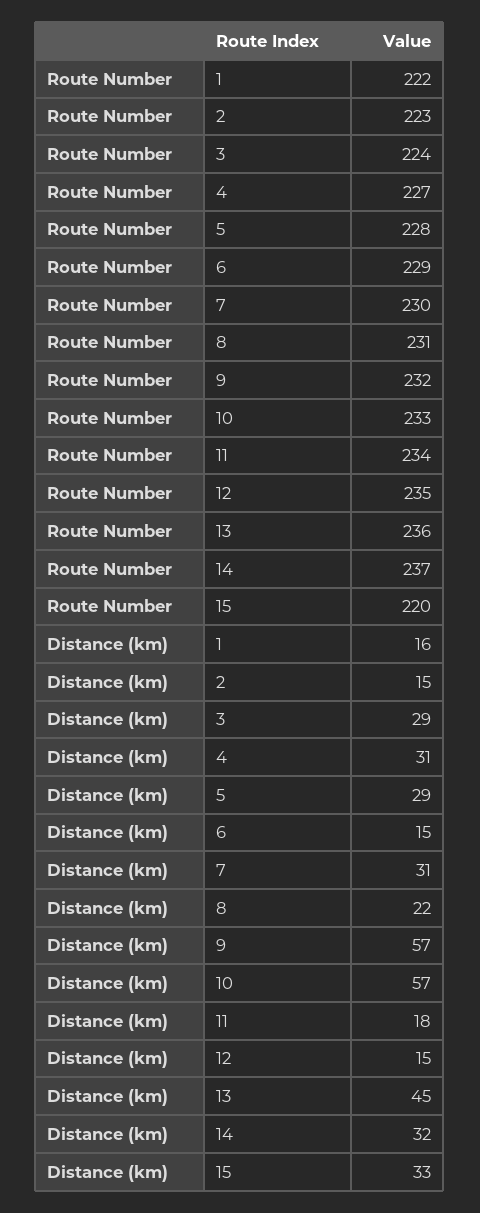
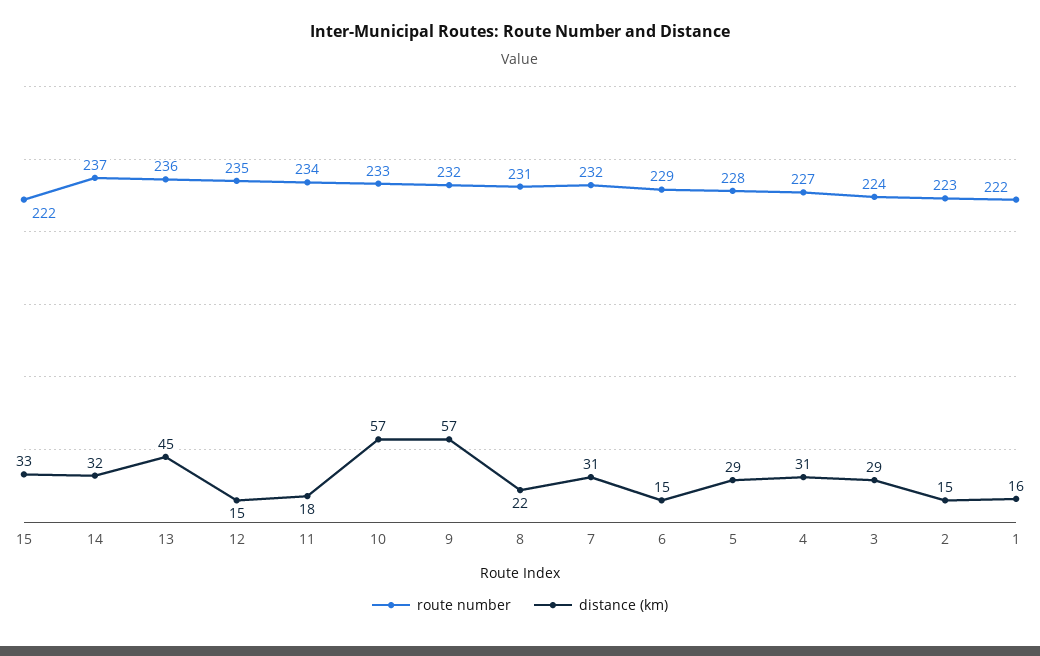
  {
    "Route Number": {
      "1": 222,
      "2": 223,
      "3": 224,
      "4": 227,
      "5": 228,
      "6": 229,
-     "7": 230,
+     "7": 232,
      "8": 231,
      "9": 232,
      "10": 233,
      "11": 234,
      "12": 235,
      "13": 236,
      "14": 237,
-     "15": 220
+     "15": 222
    },
    "Distance (km)": {
      "1": 16,
      "2": 15,
      "3": 29,
      "4": 31,
      "5": 29,
      "6": 15,
      "7": 31,
      "8": 22,
      "9": 57,
      "10": 57,
      "11": 18,
      "12": 15,
      "13": 45,
      "14": 32,
      "15": 33
    }
  }

